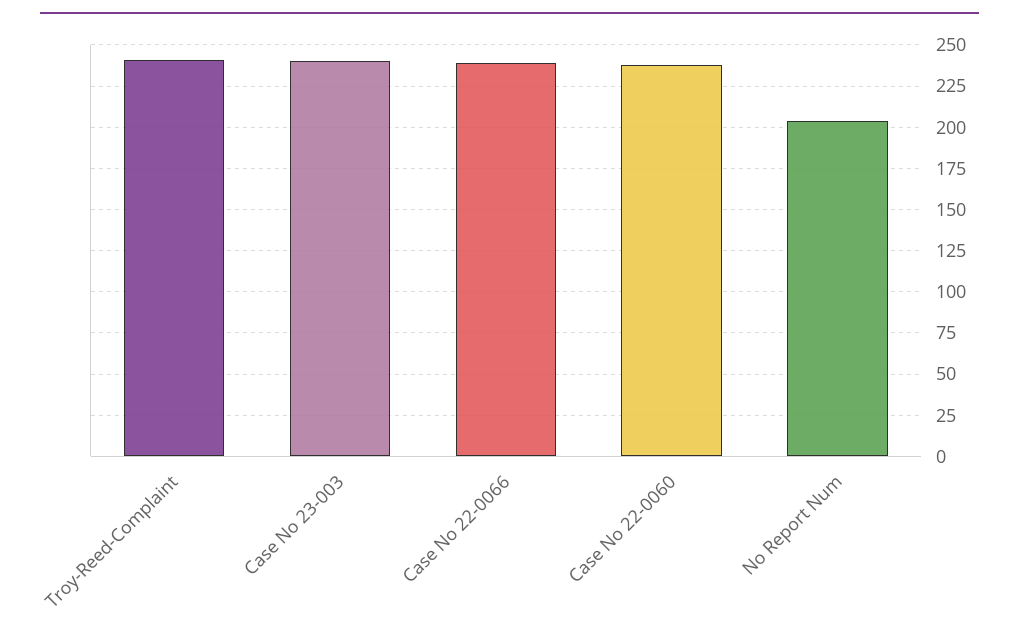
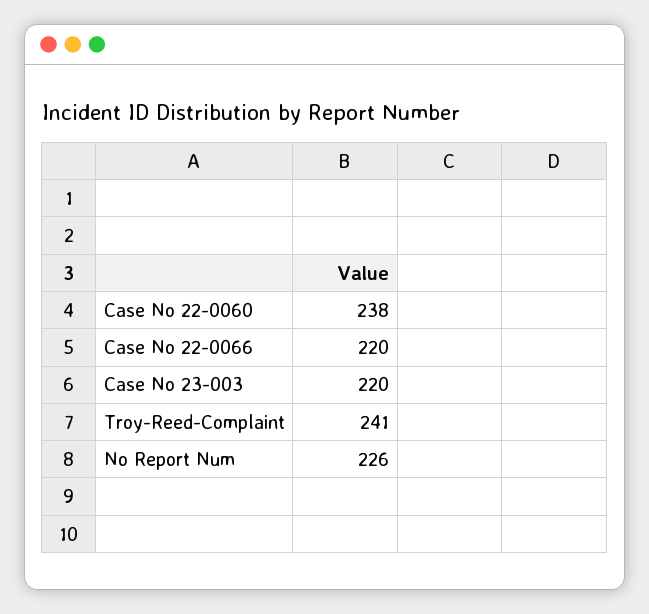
  {
    "Troy-Reed-Complaint": 241,
-   "Case No 23-003": 240,
+   "Case No 23-003": 220,
-   "Case No 22-0066": 240,
+   "Case No 22-0066": 220,
    "Case No 22-0060": 238,
-   "No Report Num": 205
+   "No Report Num": 226
  }

